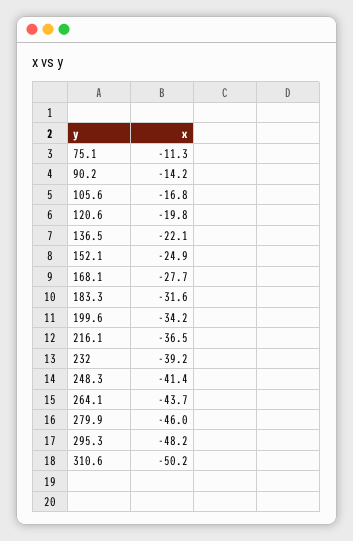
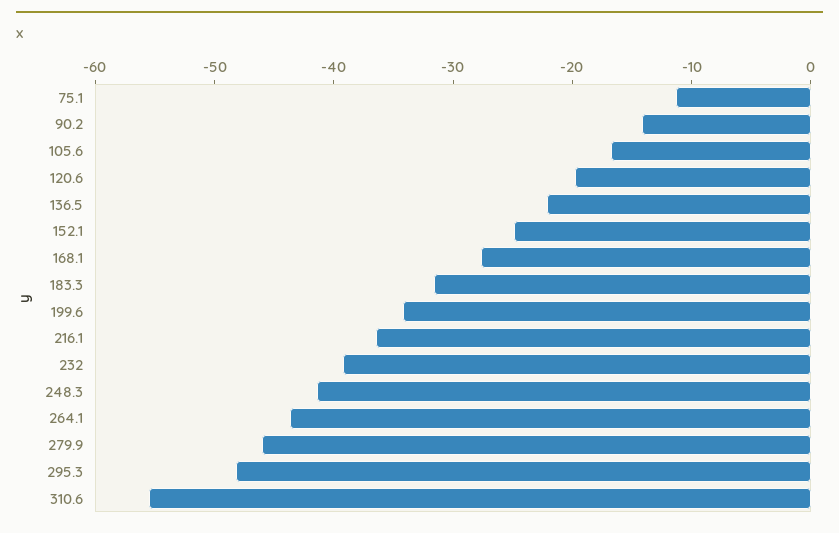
  {
    "75.1": -11.3,
    "90.2": -14.2,
    "105.6": -16.8,
    "120.6": -19.8,
    "136.5": -22.1,
    "152.1": -24.9,
    "168.1": -27.7,
    "183.3": -31.6,
    "199.6": -34.2,
    "216.1": -36.5,
    "232": -39.2,
    "248.3": -41.4,
    "264.1": -43.7,
    "279.9": -46,
    "295.3": -48.2,
-   "310.6": -50.2
+   "310.6": -56
  }

